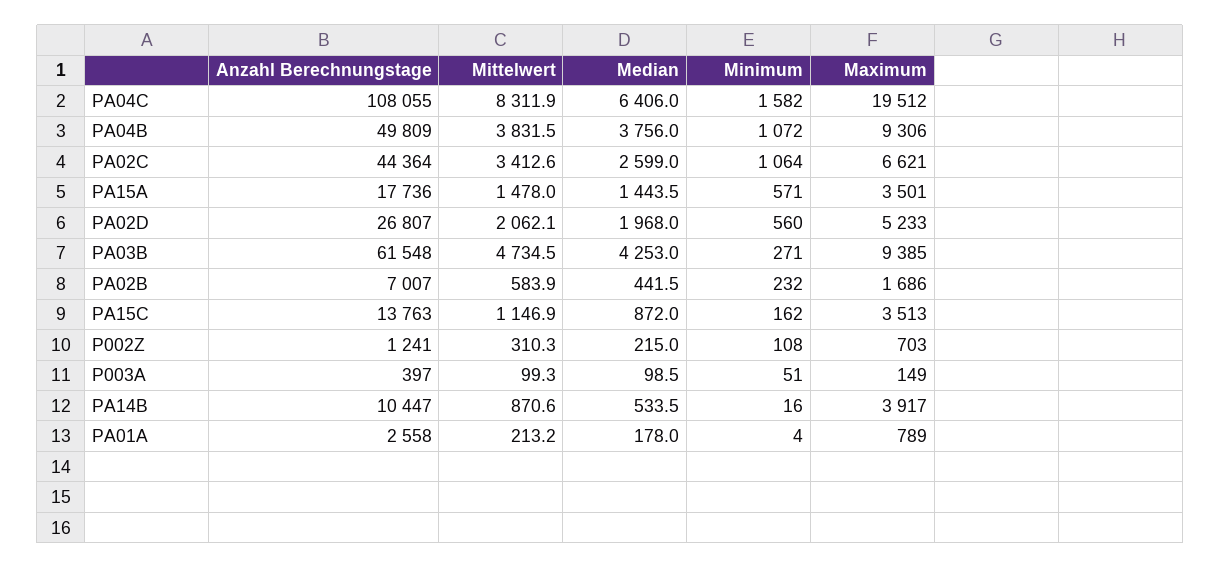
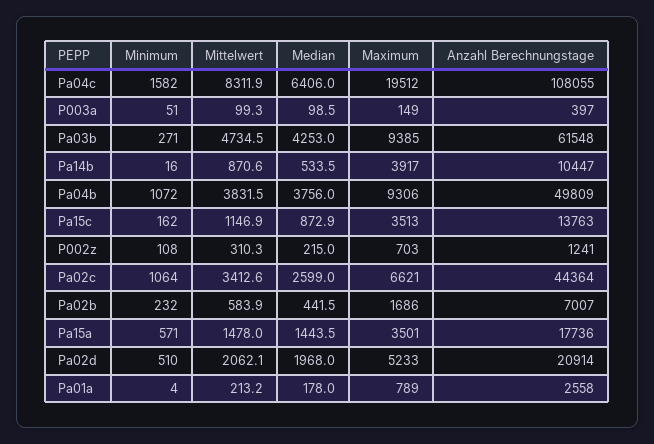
  {
    "Anzahl Berechnungstage": {
      "PA04C": 108055,
      "PA04B": 49809,
      "PA02C": 44364,
      "PA15A": 17736,
-     "PA02D": 26807,
+     "PA02D": 20914,
      "PA03B": 61548,
      "PA02B": 7007,
      "PA15C": 13763,
      "P002Z": 1241,
      "P003A": 397,
      "PA14B": 10447,
      "PA01A": 2558
    },
    "Mittelwert": {
      "PA04C": 8311.9,
      "PA04B": 3831.5,
      "PA02C": 3412.6,
      "PA15A": 1478,
      "PA02D": 2062.1,
      "PA03B": 4734.5,
      "PA02B": 583.9,
      "PA15C": 1146.9,
      "P002Z": 310.3,
      "P003A": 99.3,
      "PA14B": 870.6,
      "PA01A": 213.2
    },
    "Median": {
      "PA04C": 6406,
      "PA04B": 3756,
      "PA02C": 2599,
      "PA15A": 1443.5,
      "PA02D": 1968,
      "PA03B": 4253,
      "PA02B": 441.5,
-     "PA15C": 872,
+     "PA15C": 872.9,
      "P002Z": 215,
      "P003A": 98.5,
      "PA14B": 533.5,
      "PA01A": 178
    },
    "Minimum": {
      "PA04C": 1582,
      "PA04B": 1072,
      "PA02C": 1064,
      "PA15A": 571,
-     "PA02D": 560,
+     "PA02D": 510,
      "PA03B": 271,
      "PA02B": 232,
      "PA15C": 162,
      "P002Z": 108,
      "P003A": 51,
      "PA14B": 16,
      "PA01A": 4
    },
    "Maximum": {
      "PA04C": 19512,
      "PA04B": 9306,
      "PA02C": 6621,
      "PA15A": 3501,
      "PA02D": 5233,
      "PA03B": 9385,
      "PA02B": 1686,
      "PA15C": 3513,
      "P002Z": 703,
      "P003A": 149,
      "PA14B": 3917,
      "PA01A": 789
    }
  }

